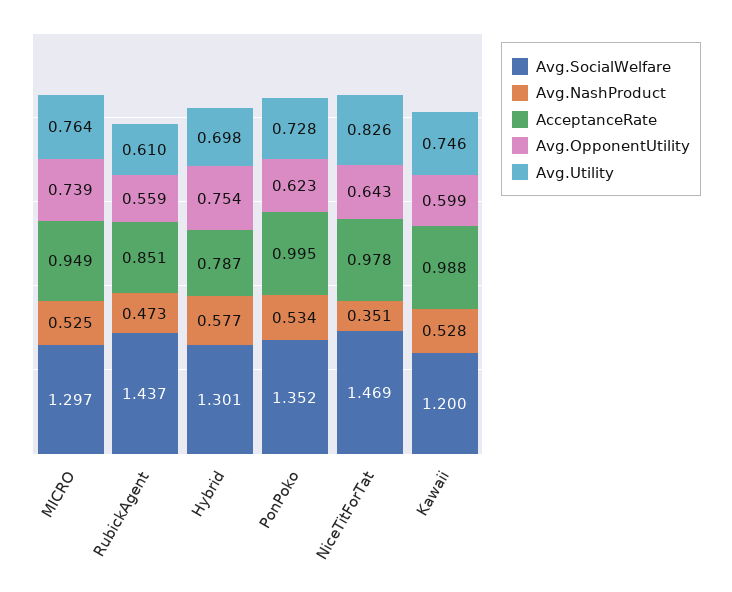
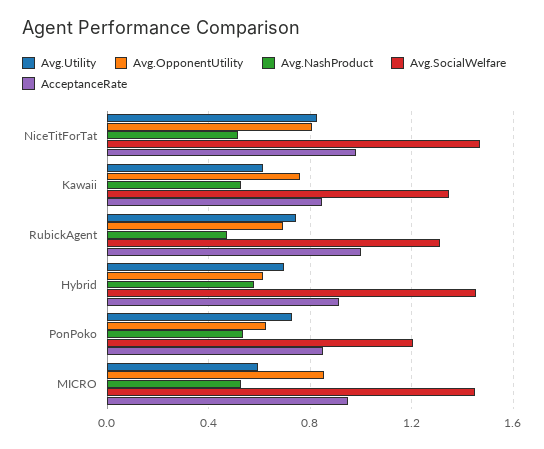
  {
    "Avg.SocialWelfare": {
-     "MICRO": 1.297,
+     "MICRO": 1.45,
-     "RubickAgent": 1.437,
+     "RubickAgent": 1.3,
-     "Hybrid": 1.301,
+     "Hybrid": 1.45,
-     "PonPoko": 1.352,
+     "PonPoko": 1.2,
      "NiceTitForTat": 1.469,
-     "Kawaii": 1.2
+     "Kawaii": 1.35
    },
    "Avg.NashProduct": {
      "MICRO": 0.525,
      "RubickAgent": 0.473,
      "Hybrid": 0.577,
      "PonPoko": 0.534,
-     "NiceTitForTat": 0.351,
+     "NiceTitForTat": 0.5,
      "Kawaii": 0.528
    },
    "AcceptanceRate": {
      "MICRO": 0.949,
-     "RubickAgent": 0.851,
+     "RubickAgent": 1,
-     "Hybrid": 0.787,
+     "Hybrid": 0.9,
-     "PonPoko": 0.995,
+     "PonPoko": 0.85,
      "NiceTitForTat": 0.978,
-     "Kawaii": 0.988
+     "Kawaii": 0.85
    },
    "Avg.OpponentUtility": {
-     "MICRO": 0.739,
+     "MICRO": 0.85,
-     "RubickAgent": 0.559,
+     "RubickAgent": 0.7,
-     "Hybrid": 0.754,
+     "Hybrid": 0.6,
      "PonPoko": 0.623,
-     "NiceTitForTat": 0.643,
+     "NiceTitForTat": 0.8,
-     "Kawaii": 0.599
+     "Kawaii": 0.75
    },
    "Avg.Utility": {
-     "MICRO": 0.764,
+     "MICRO": 0.6,
-     "RubickAgent": 0.61,
+     "RubickAgent": 0.75,
      "Hybrid": 0.698,
      "PonPoko": 0.728,
      "NiceTitForTat": 0.826,
-     "Kawaii": 0.746
+     "Kawaii": 0.6
    }
  }

